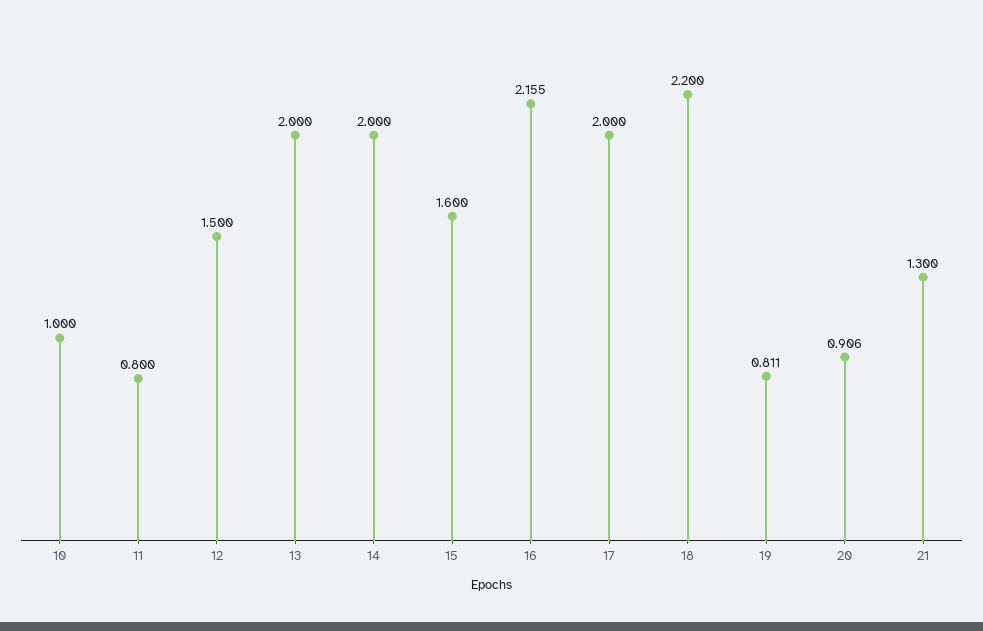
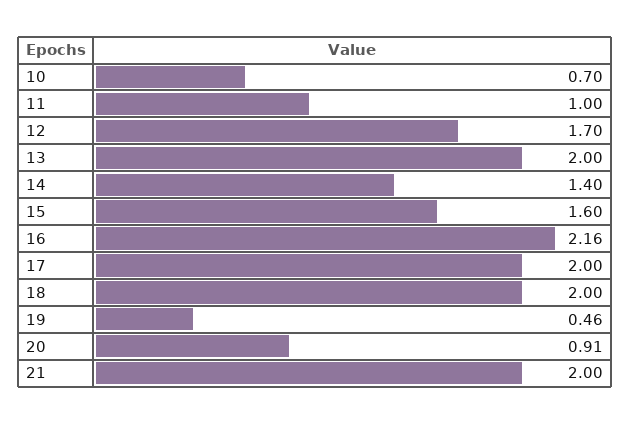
  {
-   "10": 1,
+   "10": 0.7,
-   "11": 0.8,
+   "11": 1,
-   "12": 1.5,
+   "12": 1.7,
    "13": 2,
-   "14": 2,
+   "14": 1.4,
    "15": 1.6,
    "16": 2.155,
    "17": 2,
-   "18": 2.2,
+   "18": 2,
-   "19": 0.811,
+   "19": 0.46,
    "20": 0.906,
-   "21": 1.3
+   "21": 2
  }

